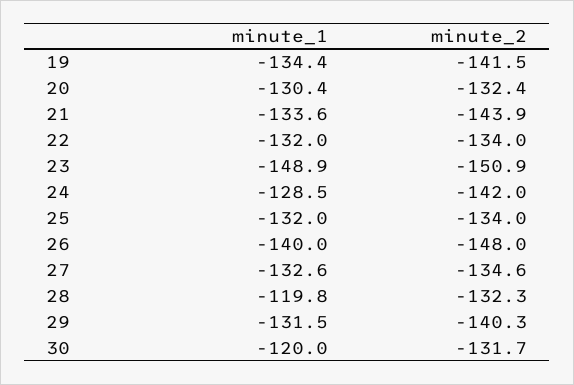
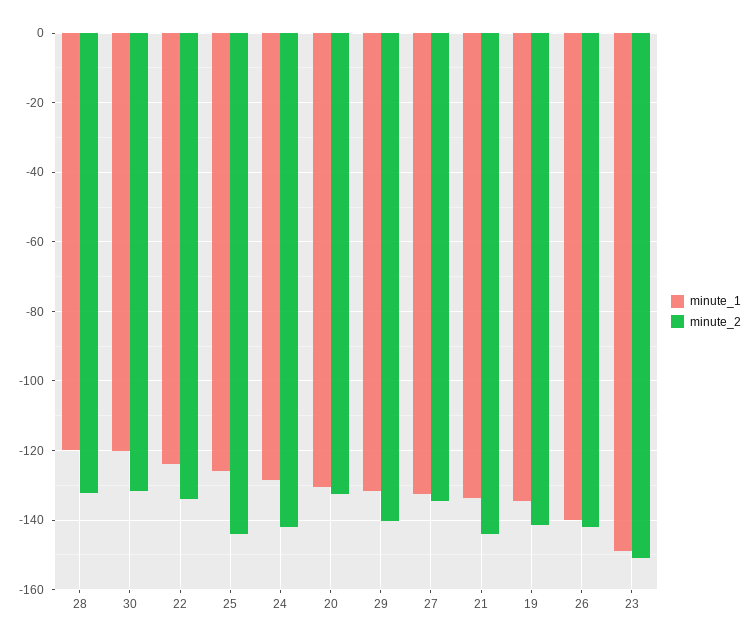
  {
    "minute_1": {
      "19": -134.4,
      "20": -130.4,
      "21": -133.6,
-     "22": -132,
+     "22": -124,
      "23": -148.9,
      "24": -128.5,
-     "25": -132,
+     "25": -126,
      "26": -140,
      "27": -132.6,
      "28": -119.8,
      "29": -131.5,
      "30": -120
    },
    "minute_2": {
      "19": -141.5,
      "20": -132.4,
      "21": -143.9,
      "22": -134,
      "23": -150.9,
      "24": -142,
-     "25": -134,
+     "25": -144,
-     "26": -148,
+     "26": -142,
      "27": -134.6,
      "28": -132.3,
      "29": -140.3,
      "30": -131.7
    }
  }

